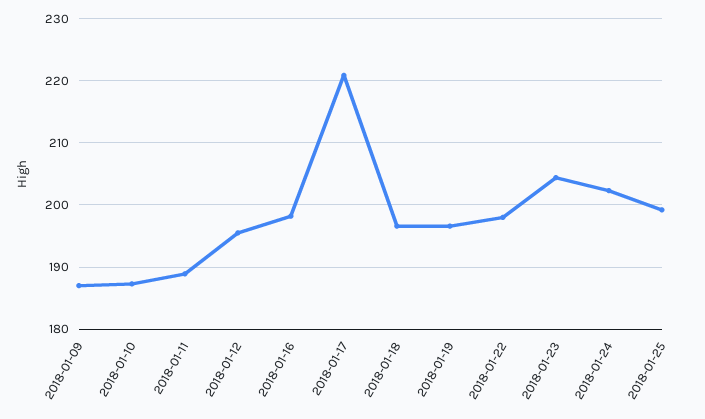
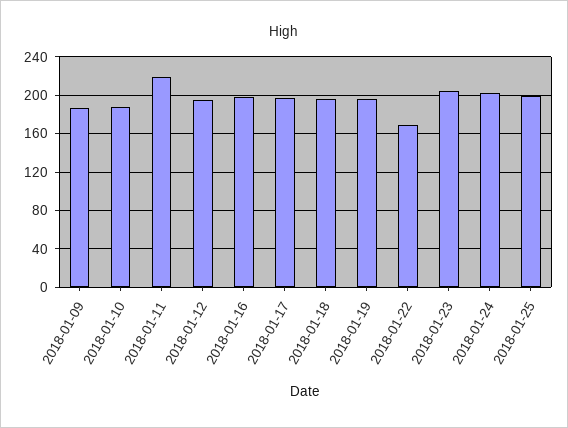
  {
    "2018-01-09": 187,
    "2018-01-10": 187,
-   "2018-01-11": 189,
+   "2018-01-11": 220,
    "2018-01-12": 196,
    "2018-01-16": 198,
-   "2018-01-17": 221,
+   "2018-01-17": 200,
    "2018-01-18": 197,
    "2018-01-19": 197,
-   "2018-01-22": 198,
+   "2018-01-22": 170,
    "2018-01-23": 204,
    "2018-01-24": 202,
    "2018-01-25": 199
  }

